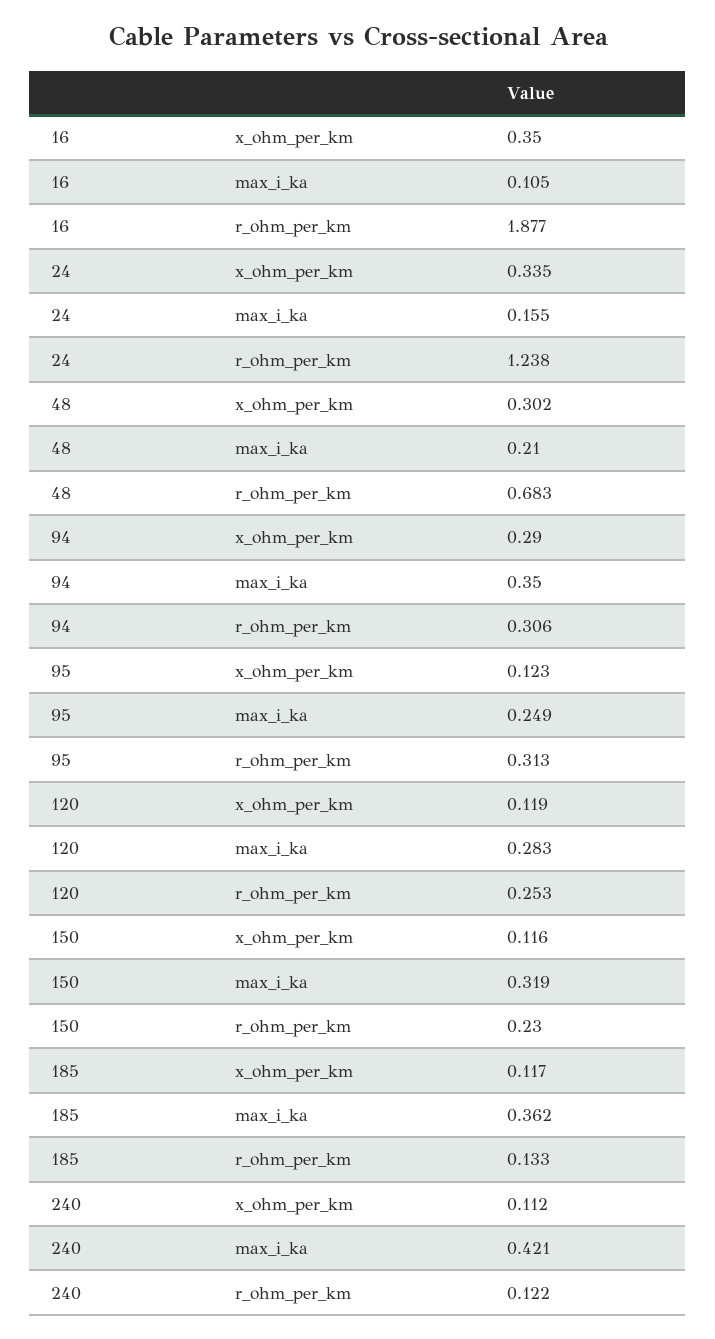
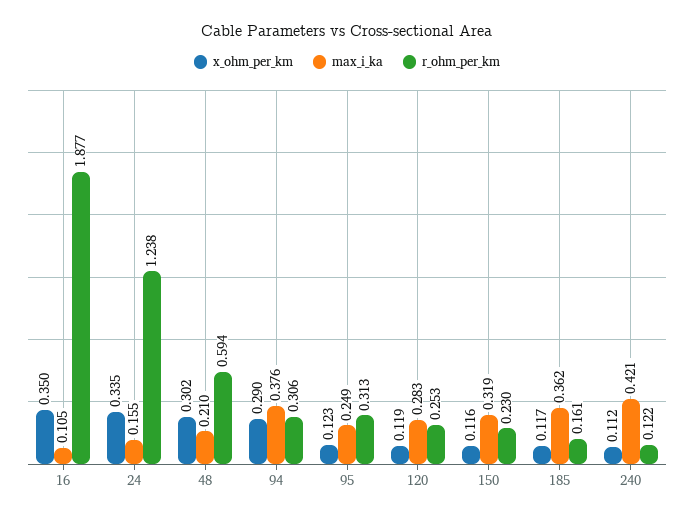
  {
    "x_ohm_per_km": {
      "16": 0.35,
      "24": 0.335,
      "48": 0.302,
      "94": 0.29,
      "95": 0.123,
      "120": 0.119,
      "150": 0.116,
      "185": 0.117,
      "240": 0.112
    },
    "max_i_ka": {
      "16": 0.105,
      "24": 0.155,
      "48": 0.21,
-     "94": 0.35,
+     "94": 0.376,
      "95": 0.249,
      "120": 0.283,
      "150": 0.319,
      "185": 0.362,
      "240": 0.421
    },
    "r_ohm_per_km": {
      "16": 1.877,
      "24": 1.238,
-     "48": 0.683,
+     "48": 0.594,
      "94": 0.306,
      "95": 0.313,
      "120": 0.253,
      "150": 0.23,
-     "185": 0.133,
+     "185": 0.161,
      "240": 0.122
    }
  }

